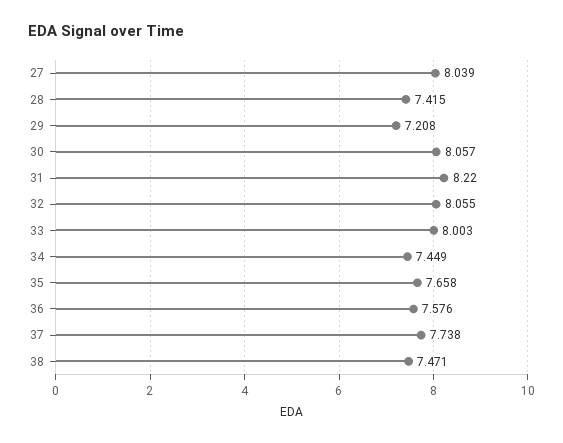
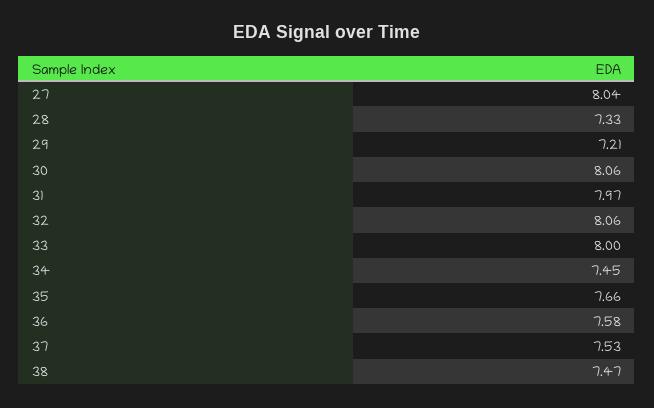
  {
    "27": 8.039,
-   "28": 7.415,
+   "28": 7.33,
    "29": 7.208,
    "30": 8.057,
-   "31": 8.22,
+   "31": 7.97,
    "32": 8.055,
    "33": 8.003,
    "34": 7.449,
    "35": 7.658,
    "36": 7.576,
-   "37": 7.738,
+   "37": 7.53,
    "38": 7.471
  }

